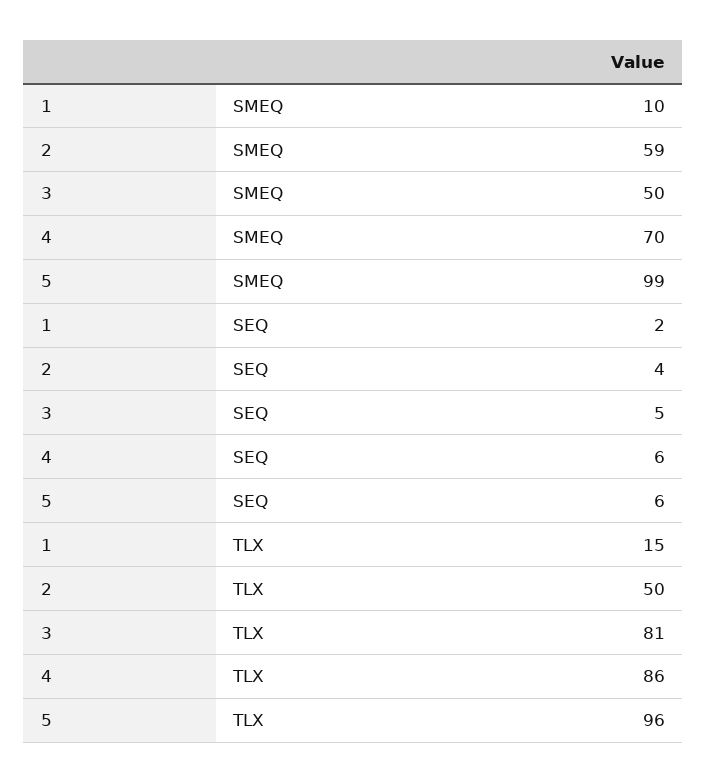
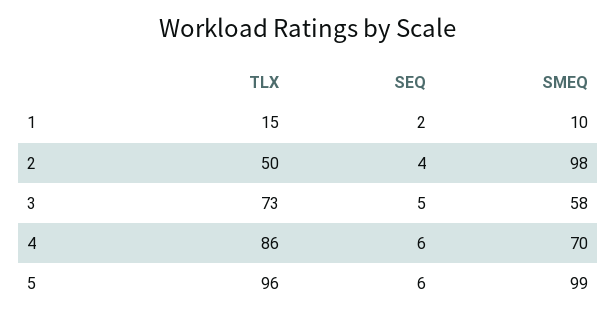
  {
    "1": {
      "SMEQ": 10,
      "SEQ": 2,
      "TLX": 15
    },
    "2": {
-     "SMEQ": 59,
+     "SMEQ": 98,
      "SEQ": 4,
      "TLX": 50
    },
    "3": {
-     "SMEQ": 50,
+     "SMEQ": 58,
      "SEQ": 5,
-     "TLX": 81
+     "TLX": 73
    },
    "4": {
      "SMEQ": 70,
      "SEQ": 6,
      "TLX": 86
    },
    "5": {
      "SMEQ": 99,
      "SEQ": 6,
      "TLX": 96
    }
  }

